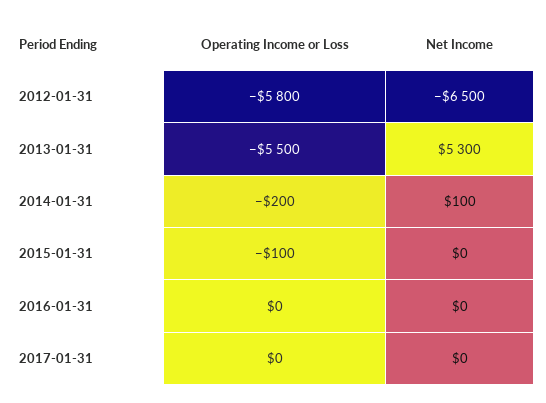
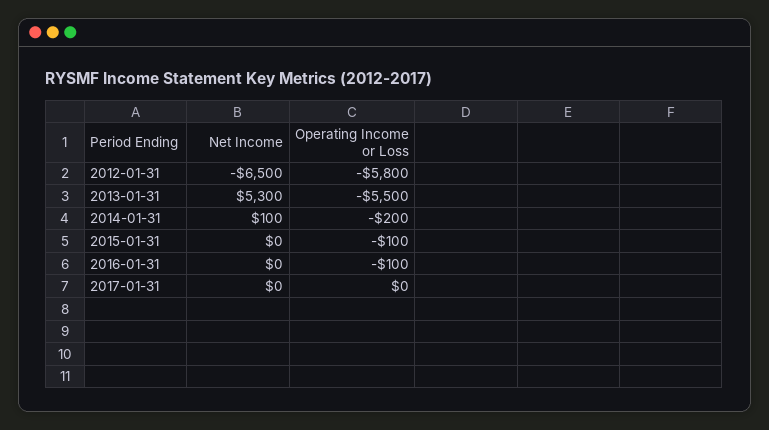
  {
    "Operating Income or Loss": {
      "2012-01-31": -5800,
      "2013-01-31": -5500,
      "2014-01-31": -200,
      "2015-01-31": -100,
-     "2016-01-31": 0,
+     "2016-01-31": -100,
      "2017-01-31": 0
    },
    "Net Income": {
      "2012-01-31": -6500,
      "2013-01-31": 5300,
      "2014-01-31": 100,
      "2015-01-31": 0,
      "2016-01-31": 0,
      "2017-01-31": 0
    }
  }

